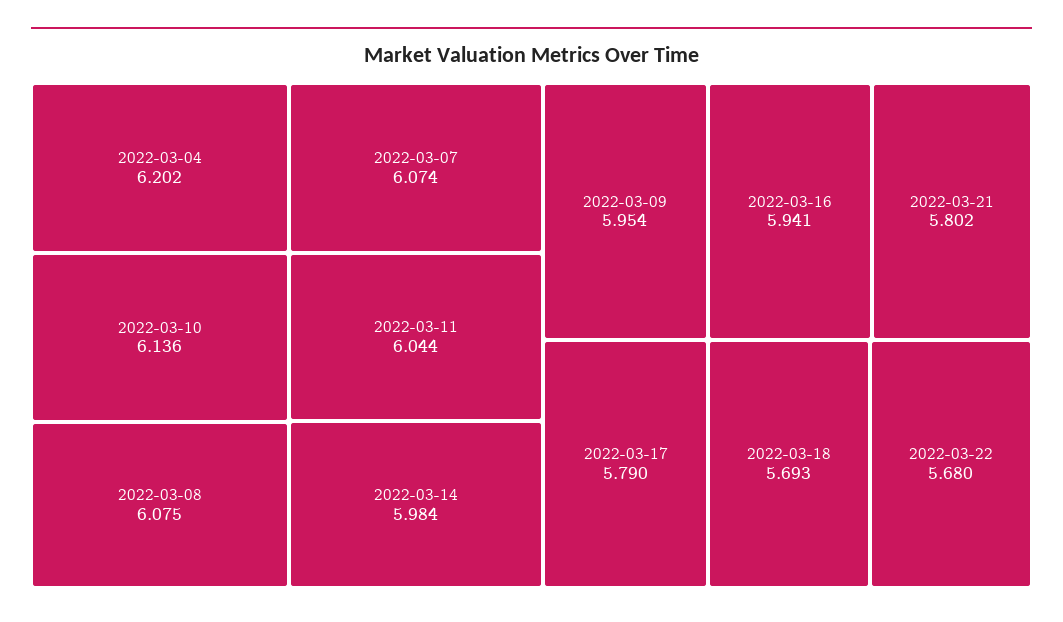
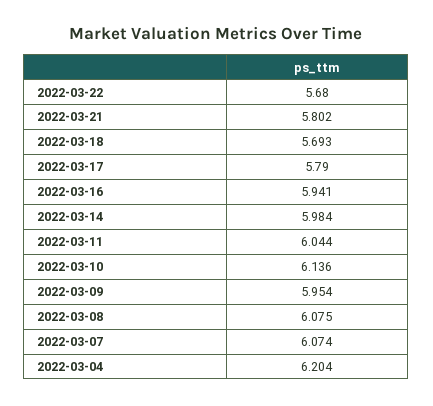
  {
-   "2022-03-04": 6.202,
+   "2022-03-04": 6.204,
    "2022-03-10": 6.136,
    "2022-03-08": 6.075,
    "2022-03-07": 6.074,
    "2022-03-11": 6.044,
    "2022-03-14": 5.984,
    "2022-03-09": 5.954,
    "2022-03-16": 5.941,
    "2022-03-21": 5.802,
    "2022-03-17": 5.79,
    "2022-03-18": 5.693,
    "2022-03-22": 5.68
  }

